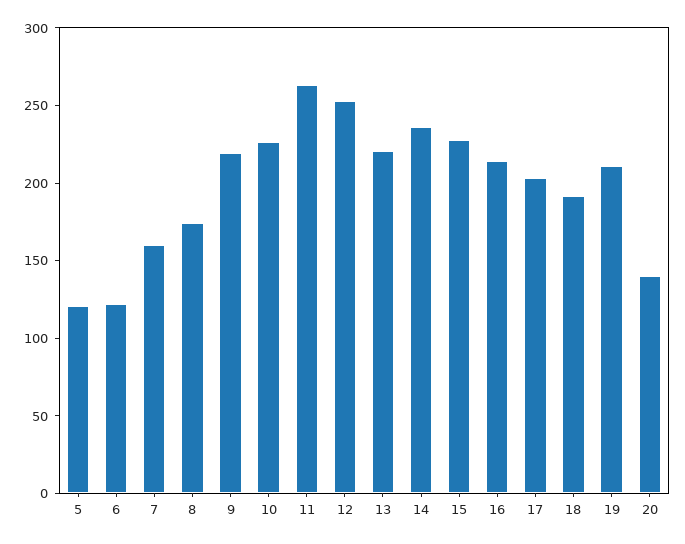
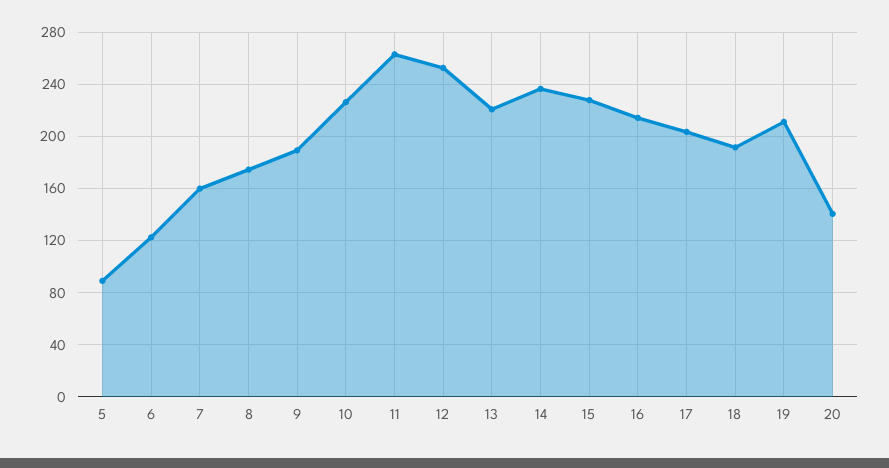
  {
-   "5": 120,
+   "5": 90,
    "6": 120,
    "7": 160,
    "8": 175,
-   "9": 220,
+   "9": 190,
    "10": 225,
    "11": 265,
    "12": 255,
    "13": 220,
    "14": 235,
    "15": 230,
    "16": 215,
    "17": 205,
    "18": 190,
    "19": 210,
    "20": 140
  }

